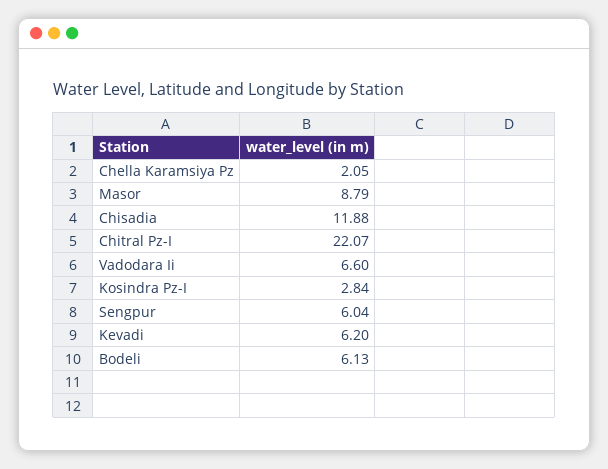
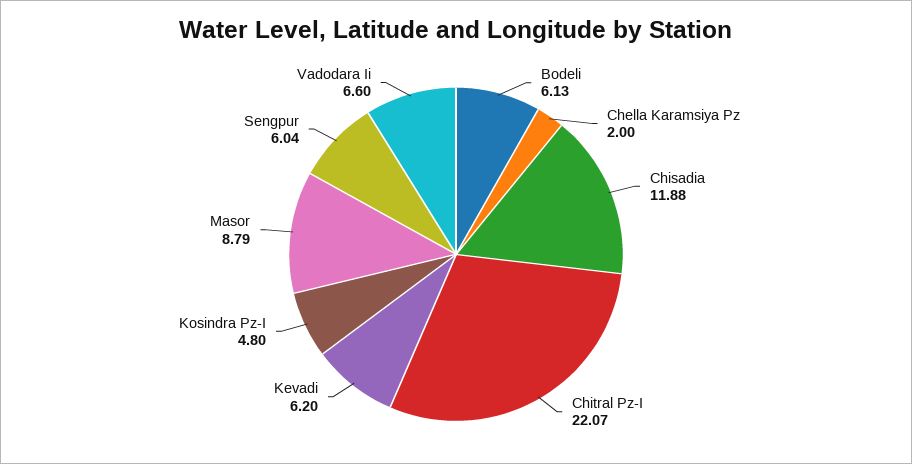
  {
-   "Chella Karamsiya Pz": 2.05,
+   "Chella Karamsiya Pz": 2,
    "Masor": 8.79,
    "Chisadia": 11.88,
    "Chitral Pz-I": 22.07,
    "Vadodara Ii": 6.6,
-   "Kosindra Pz-I": 2.84,
+   "Kosindra Pz-I": 4.8,
    "Sengpur": 6.04,
    "Kevadi": 6.2,
    "Bodeli": 6.13
  }

